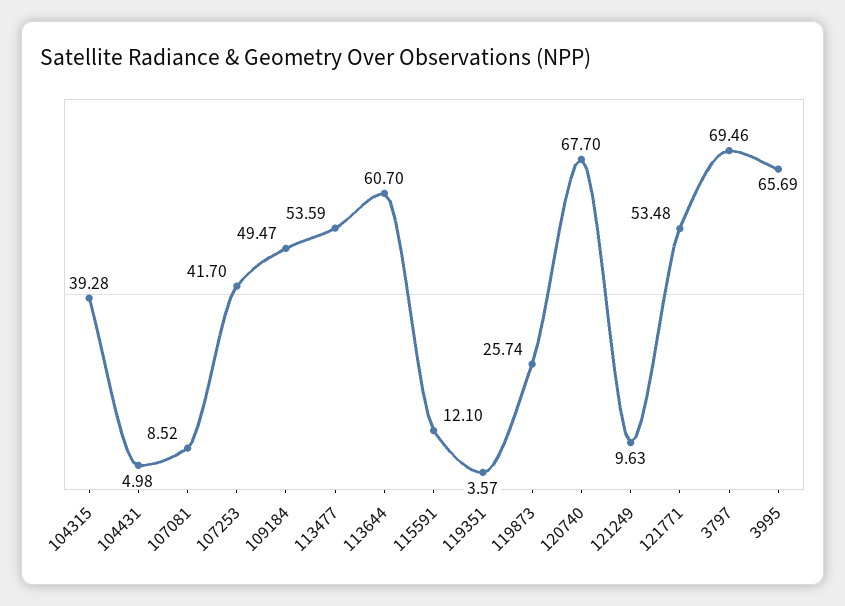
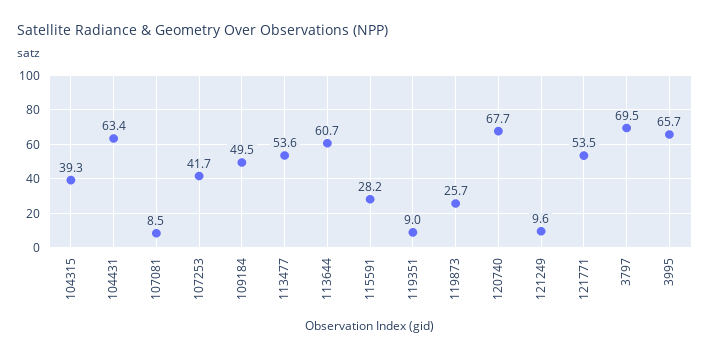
  {
    "104315": 39.28,
-   "104431": 4.98,
+   "104431": 63.4,
    "107081": 8.52,
    "107253": 41.7,
    "109184": 49.47,
    "113477": 53.59,
    "113644": 60.7,
-   "115591": 12.1,
+   "115591": 28.2,
-   "119351": 3.57,
+   "119351": 9,
    "119873": 25.74,
    "120740": 67.7,
    "121249": 9.63,
    "121771": 53.48,
    "3797": 69.46,
    "3995": 65.69
  }

